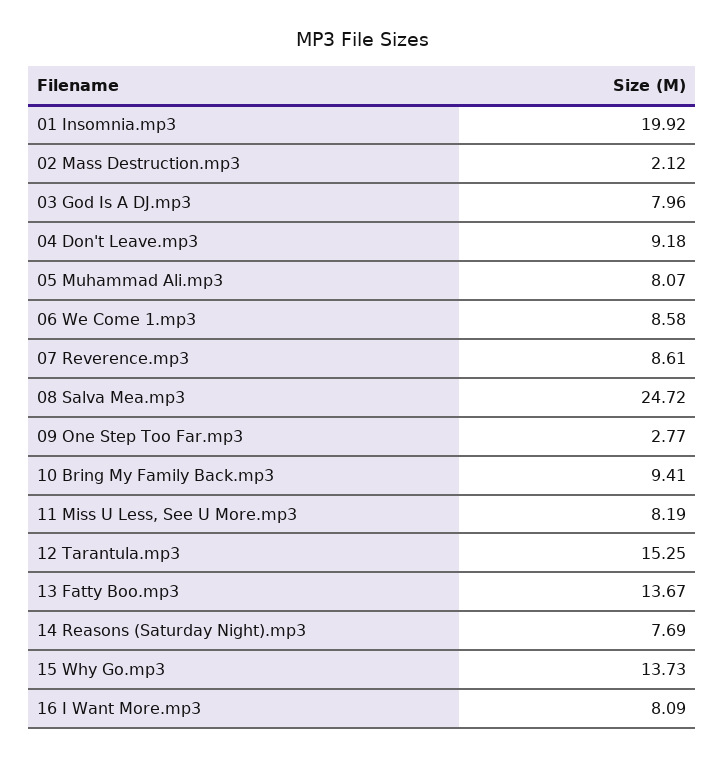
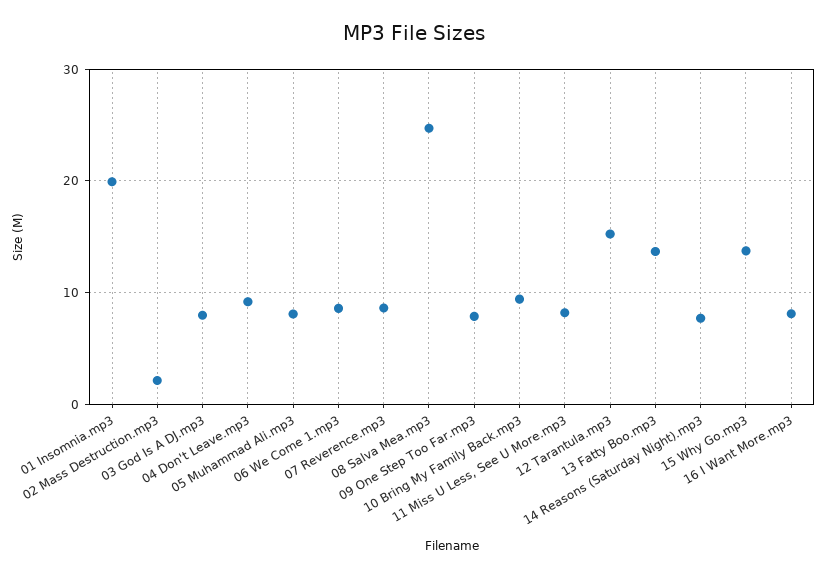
  {
    "01 Insomnia.mp3": 19.92,
    "02 Mass Destruction.mp3": 2.12,
    "03 God Is A DJ.mp3": 7.96,
    "04 Don't Leave.mp3": 9.18,
    "05 Muhammad Ali.mp3": 8.07,
    "06 We Come 1.mp3": 8.58,
    "07 Reverence.mp3": 8.61,
    "08 Salva Mea.mp3": 24.72,
-   "09 One Step Too Far.mp3": 2.77,
+   "09 One Step Too Far.mp3": 8,
    "10 Bring My Family Back.mp3": 9.41,
    "11 Miss U Less, See U More.mp3": 8.19,
    "12 Tarantula.mp3": 15.25,
    "13 Fatty Boo.mp3": 13.67,
    "14 Reasons (Saturday Night).mp3": 7.69,
    "15 Why Go.mp3": 13.73,
    "16 I Want More.mp3": 8.09
  }

